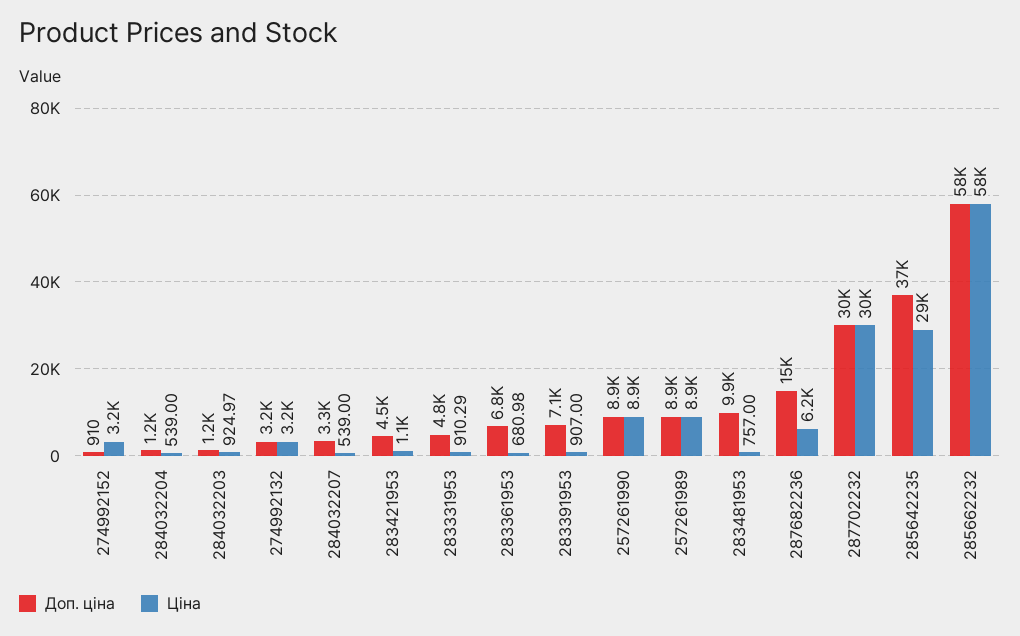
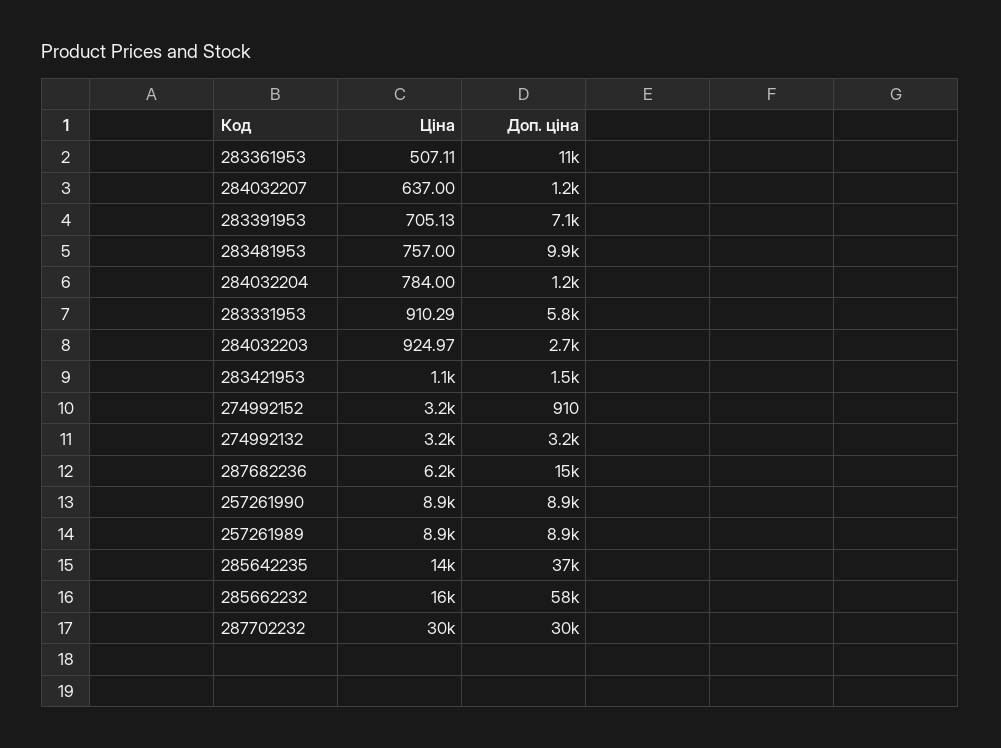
  {
    "Доп. ціна": {
      "274992152": 910,
      "284032204": 1200,
-     "284032203": 1200,
+     "284032203": 2700,
      "274992132": 3200,
-     "284032207": 3300,
+     "284032207": 1200,
-     "283421953": 4500,
+     "283421953": 1500,
-     "283331953": 4800,
+     "283331953": 5800,
-     "283361953": 6800,
+     "283361953": 11000,
      "283391953": 7100,
      "257261990": 8900,
      "257261989": 8900,
      "283481953": 9900,
      "287682236": 15000,
      "287702232": 30000,
      "285642235": 37000,
      "285662232": 58000
    },
    "Ціна": {
      "274992152": 3200,
-     "284032204": 539,
+     "284032204": 784,
      "284032203": 924.97,
      "274992132": 3200,
-     "284032207": 539,
+     "284032207": 637,
      "283421953": 1100,
      "283331953": 910.29,
-     "283361953": 680.98,
+     "283361953": 507.11,
-     "283391953": 907,
+     "283391953": 705.13,
      "257261990": 8900,
      "257261989": 8900,
      "283481953": 757,
      "287682236": 6200,
      "287702232": 30000,
-     "285642235": 29000,
+     "285642235": 14000,
-     "285662232": 58000
+     "285662232": 16000
    }
  }

